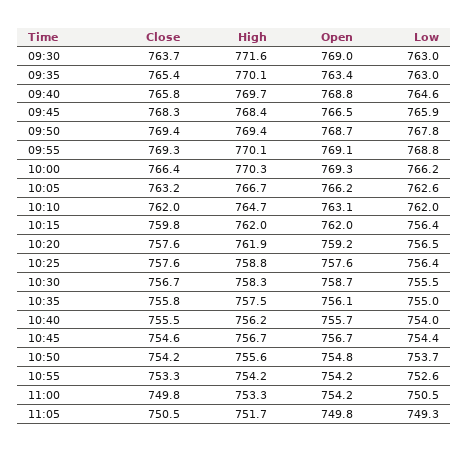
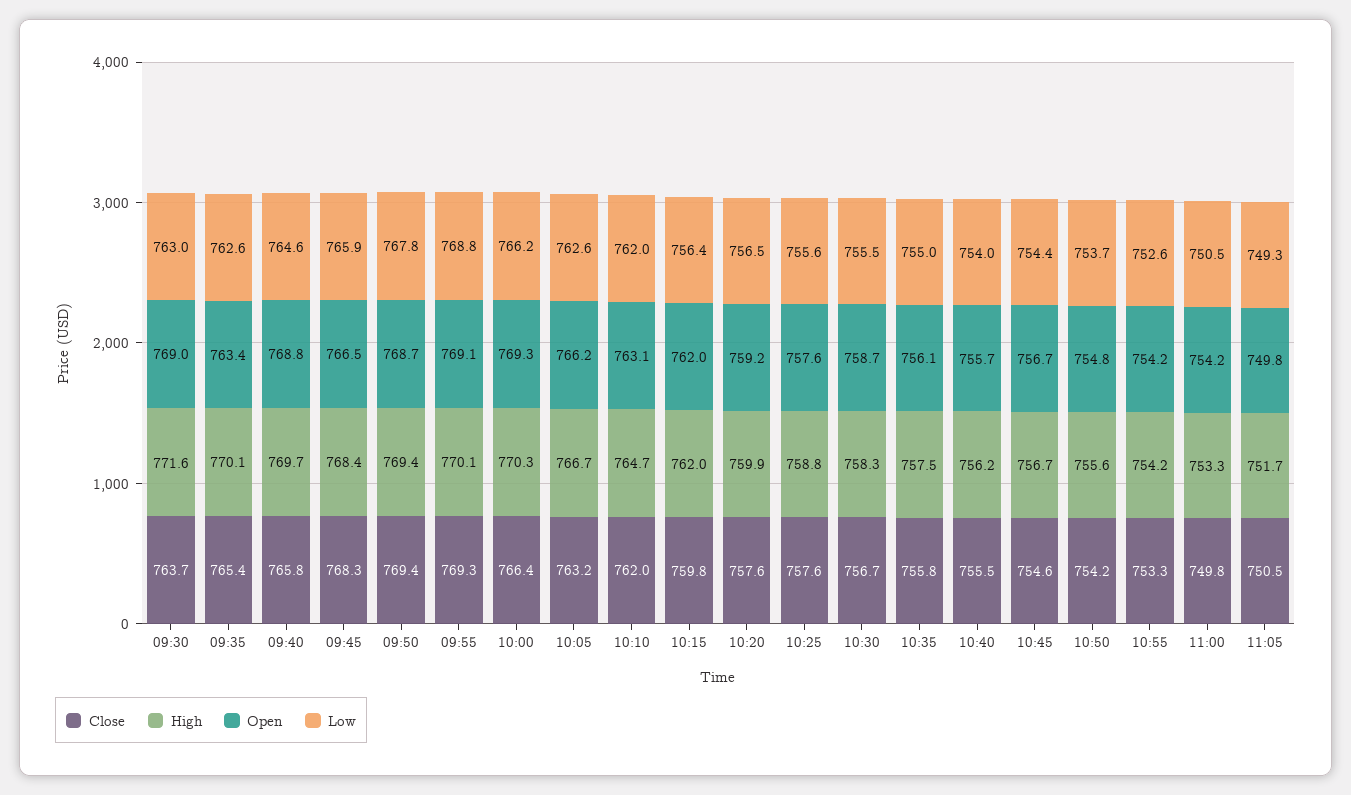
  {
    "Close": {
      "09:30": 763.7,
      "09:35": 765.4,
      "09:40": 765.8,
      "09:45": 768.3,
      "09:50": 769.4,
      "09:55": 769.3,
      "10:00": 766.4,
      "10:05": 763.2,
      "10:10": 762,
      "10:15": 759.8,
      "10:20": 757.6,
      "10:25": 757.6,
      "10:30": 756.7,
      "10:35": 755.8,
      "10:40": 755.5,
      "10:45": 754.6,
      "10:50": 754.2,
      "10:55": 753.3,
      "11:00": 749.8,
      "11:05": 750.5
    },
    "High": {
      "09:30": 771.6,
      "09:35": 770.1,
      "09:40": 769.7,
      "09:45": 768.4,
      "09:50": 769.4,
      "09:55": 770.1,
      "10:00": 770.3,
      "10:05": 766.7,
      "10:10": 764.7,
      "10:15": 762,
-     "10:20": 761.9,
+     "10:20": 759.9,
      "10:25": 758.8,
      "10:30": 758.3,
      "10:35": 757.5,
      "10:40": 756.2,
      "10:45": 756.7,
      "10:50": 755.6,
      "10:55": 754.2,
      "11:00": 753.3,
      "11:05": 751.7
    },
    "Open": {
      "09:30": 769,
      "09:35": 763.4,
      "09:40": 768.8,
      "09:45": 766.5,
      "09:50": 768.7,
      "09:55": 769.1,
      "10:00": 769.3,
      "10:05": 766.2,
      "10:10": 763.1,
      "10:15": 762,
      "10:20": 759.2,
      "10:25": 757.6,
      "10:30": 758.7,
      "10:35": 756.1,
      "10:40": 755.7,
      "10:45": 756.7,
      "10:50": 754.8,
      "10:55": 754.2,
      "11:00": 754.2,
      "11:05": 749.8
    },
    "Low": {
      "09:30": 763,
-     "09:35": 763,
+     "09:35": 762.6,
      "09:40": 764.6,
      "09:45": 765.9,
      "09:50": 767.8,
      "09:55": 768.8,
      "10:00": 766.2,
      "10:05": 762.6,
      "10:10": 762,
      "10:15": 756.4,
      "10:20": 756.5,
-     "10:25": 756.4,
+     "10:25": 755.6,
      "10:30": 755.5,
      "10:35": 755,
      "10:40": 754,
      "10:45": 754.4,
      "10:50": 753.7,
      "10:55": 752.6,
      "11:00": 750.5,
      "11:05": 749.3
    }
  }

